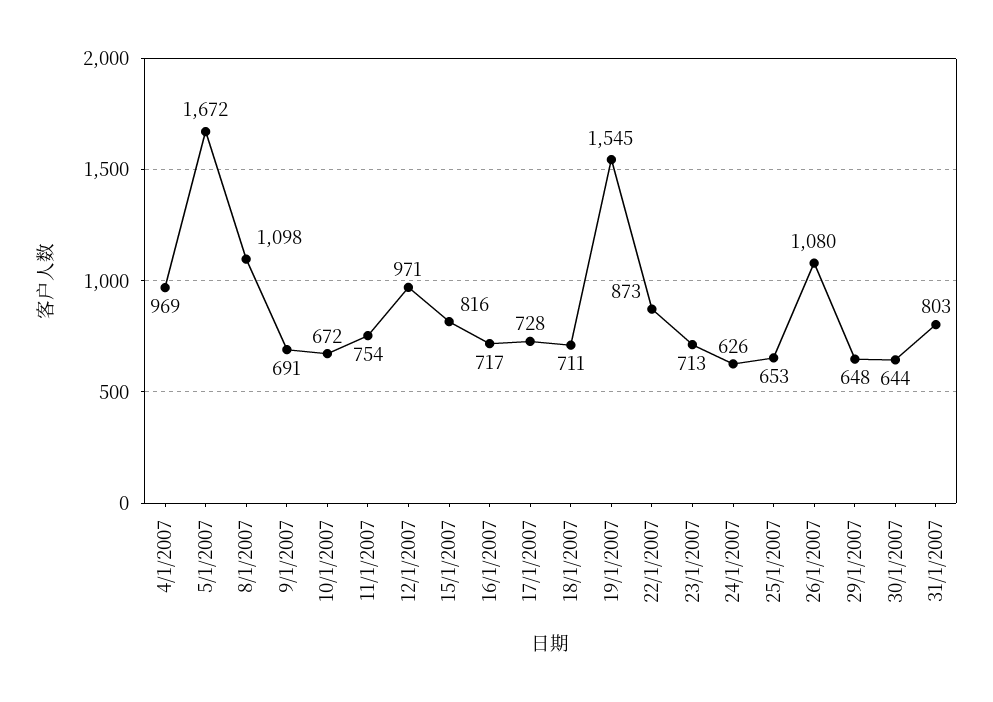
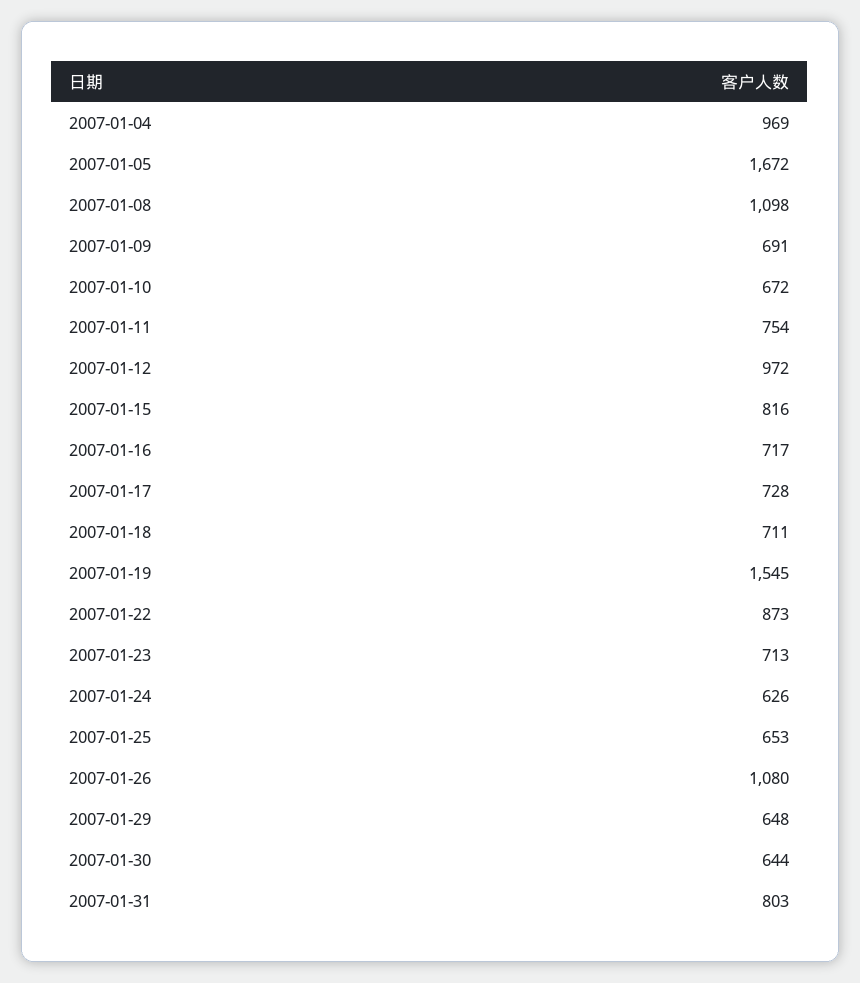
  {
    "4/1/2007": 969,
    "5/1/2007": 1672,
    "8/1/2007": 1098,
    "9/1/2007": 691,
    "10/1/2007": 672,
    "11/1/2007": 754,
-   "12/1/2007": 971,
+   "12/1/2007": 972,
    "15/1/2007": 816,
    "16/1/2007": 717,
    "17/1/2007": 728,
    "18/1/2007": 711,
    "19/1/2007": 1545,
    "22/1/2007": 873,
    "23/1/2007": 713,
    "24/1/2007": 626,
    "25/1/2007": 653,
    "26/1/2007": 1080,
    "29/1/2007": 648,
    "30/1/2007": 644,
    "31/1/2007": 803
  }

